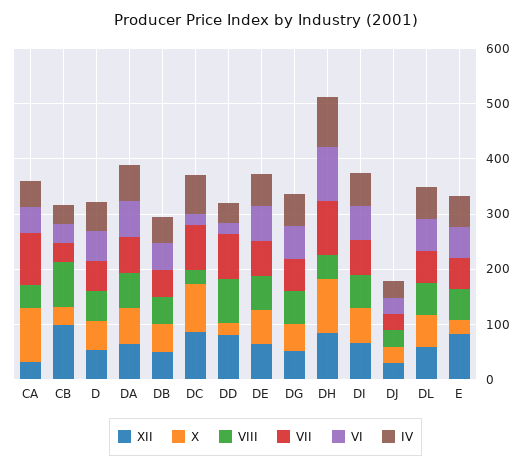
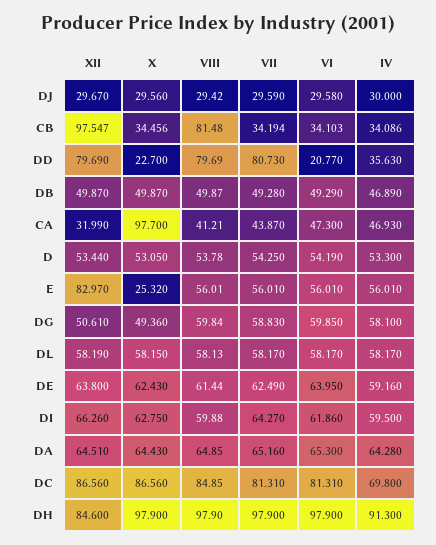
  {
    "XII": {
      "CA": 31.99,
      "CB": 97.547,
      "D": 53.44,
      "DA": 64.51,
      "DB": 49.87,
      "DC": 86.56,
      "DD": 79.69,
      "DE": 63.8,
      "DG": 50.61,
      "DH": 84.6,
      "DI": 66.26,
      "DJ": 29.67,
      "DL": 58.19,
      "E": 82.97
    },
    "X": {
      "CA": 97.7,
      "CB": 34.456,
      "D": 53.05,
      "DA": 64.43,
      "DB": 49.87,
      "DC": 86.56,
      "DD": 22.7,
      "DE": 62.43,
      "DG": 49.36,
      "DH": 97.9,
      "DI": 62.75,
      "DJ": 29.56,
      "DL": 58.15,
      "E": 25.32
    },
    "VIII": {
      "CA": 41.21,
      "CB": 81.48,
      "D": 53.78,
      "DA": 64.85,
      "DB": 49.87,
-     "DC": 20,
+     "DC": 84.85,
      "DD": 79.69,
      "DE": 61.44,
      "DG": 59.84,
-     "DH": 40,
+     "DH": 97.9,
      "DI": 59.88,
      "DJ": 29.42,
      "DL": 58.13,
      "E": 56.01
    },
    "VII": {
-     "CA": 100,
+     "CA": 43.87,
      "CB": 34.194,
      "D": 54.25,
      "DA": 65.16,
      "DB": 49.28,
      "DC": 81.31,
      "DD": 80.73,
      "DE": 62.49,
      "DG": 58.83,
      "DH": 97.9,
      "DI": 64.27,
      "DJ": 29.59,
      "DL": 58.17,
      "E": 56.01
    },
    "VI": {
      "CA": 47.3,
      "CB": 34.103,
      "D": 54.19,
      "DA": 65.3,
      "DB": 49.29,
-     "DC": 20,
+     "DC": 81.31,
      "DD": 20.77,
      "DE": 63.95,
      "DG": 59.85,
      "DH": 97.9,
      "DI": 61.86,
      "DJ": 29.58,
      "DL": 58.17,
      "E": 56.01
    },
    "IV": {
      "CA": 46.93,
      "CB": 34.086,
      "D": 53.3,
      "DA": 64.28,
      "DB": 46.89,
      "DC": 69.8,
      "DD": 35.63,
      "DE": 59.16,
      "DG": 58.1,
      "DH": 91.3,
      "DI": 59.5,
      "DJ": 30,
      "DL": 58.17,
      "E": 56.01
    }
  }

